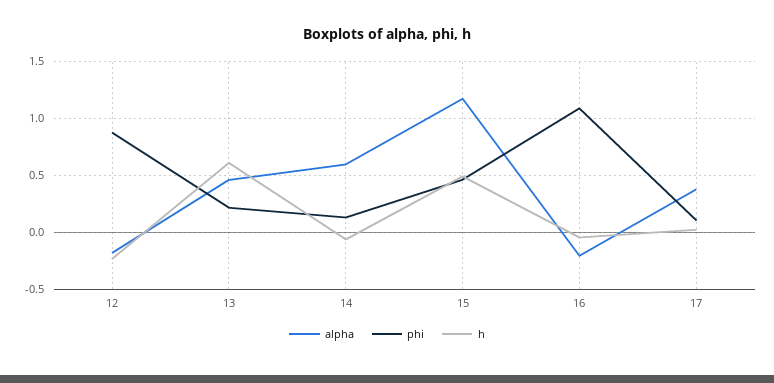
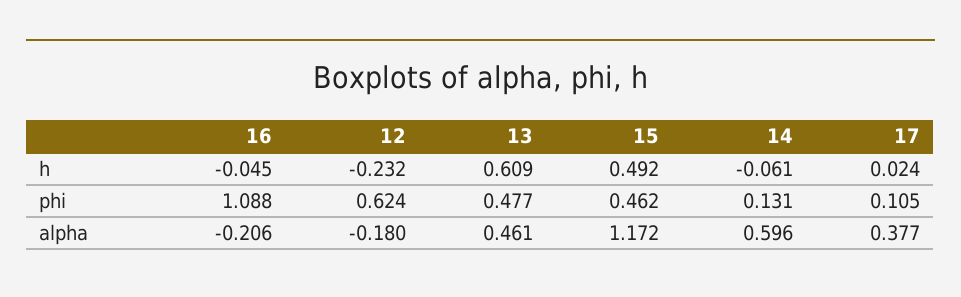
  {
    "alpha": {
      "12": -0.18,
      "13": 0.461,
      "14": 0.596,
      "15": 1.172,
      "16": -0.206,
      "17": 0.377
    },
    "phi": {
-     "12": 0.9,
+     "12": 0.624,
-     "13": 0.2,
+     "13": 0.477,
      "14": 0.131,
      "15": 0.462,
      "16": 1.088,
      "17": 0.105
    },
    "h": {
      "12": -0.232,
      "13": 0.609,
      "14": -0.061,
      "15": 0.492,
      "16": -0.045,
      "17": 0.024
    }
  }

